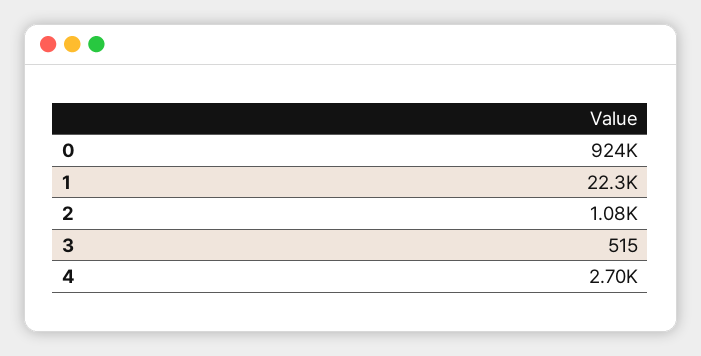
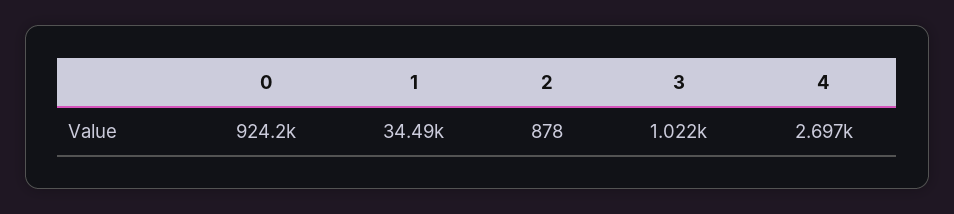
  {
    "0": 924200,
-   "1": 22300,
+   "1": 34490,
-   "2": 1080,
+   "2": 878,
-   "3": 515,
+   "3": 1022,
    "4": 2697
  }

